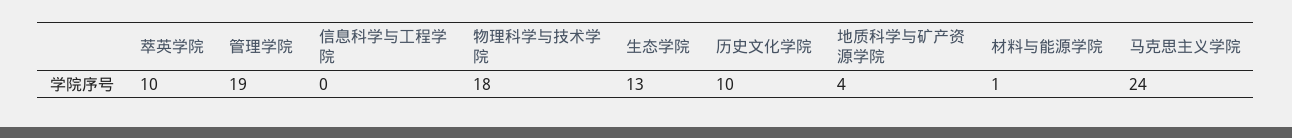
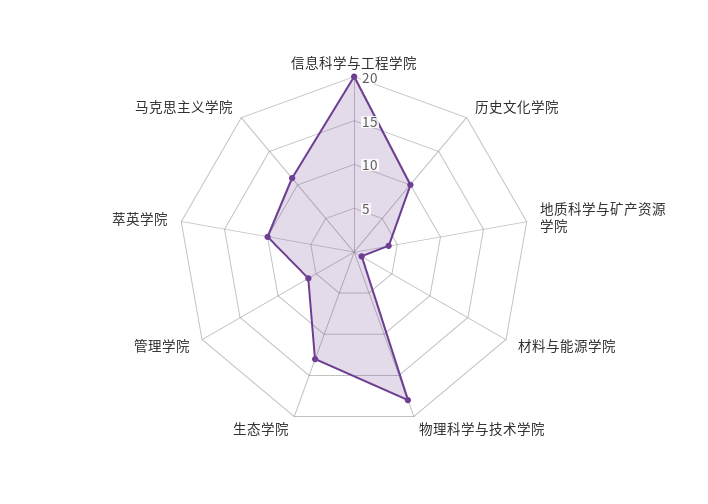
  {
    "萃英学院": 10,
-   "管理学院": 19,
+   "管理学院": 6,
-   "信息科学与工程学院": 0,
+   "信息科学与工程学院": 20,
    "物理科学与技术学院": 18,
    "生态学院": 13,
    "历史文化学院": 10,
    "地质科学与矿产资源学院": 4,
    "材料与能源学院": 1,
-   "马克思主义学院": 24
+   "马克思主义学院": 11
  }

